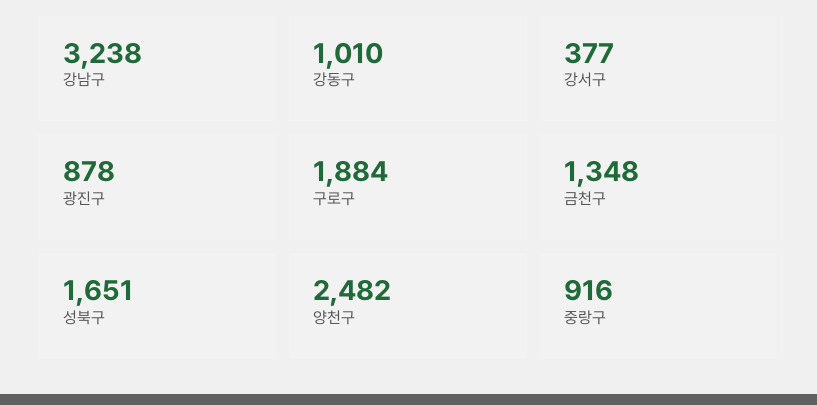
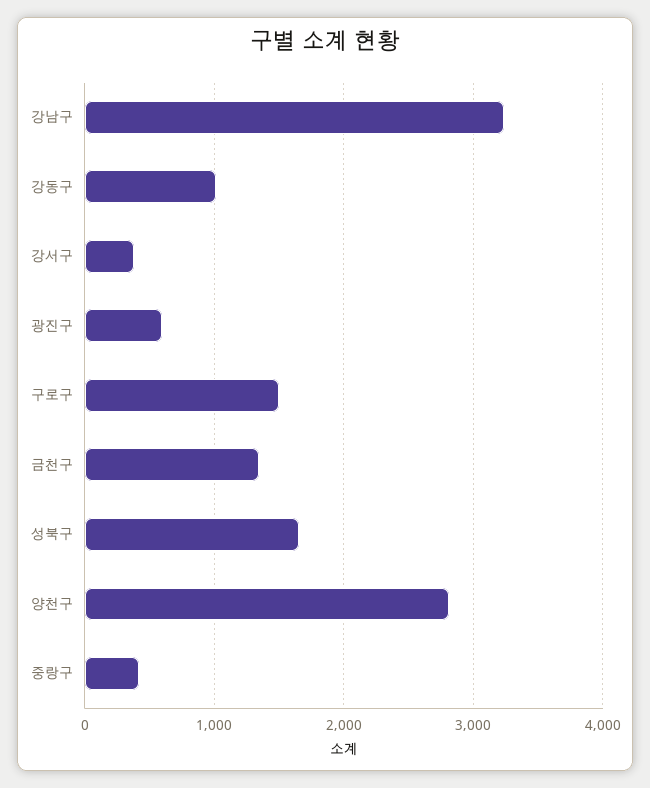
  {
    "강남구": 3238,
    "강동구": 1010,
    "강서구": 377,
-   "광진구": 878,
+   "광진구": 600,
-   "구로구": 1884,
+   "구로구": 1500,
    "금천구": 1348,
    "성북구": 1651,
-   "양천구": 2482,
+   "양천구": 2800,
-   "중랑구": 916
+   "중랑구": 400
  }

